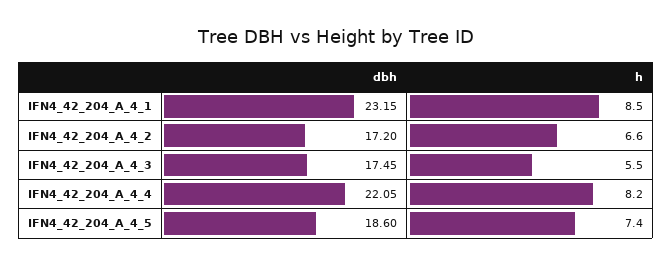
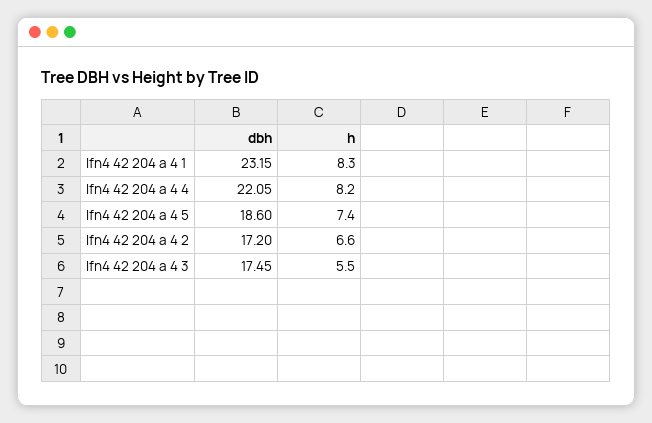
  {
    "dbh": {
      "IFN4_42_204_A_4_1": 23.15,
      "IFN4_42_204_A_4_2": 17.2,
      "IFN4_42_204_A_4_3": 17.45,
      "IFN4_42_204_A_4_4": 22.05,
      "IFN4_42_204_A_4_5": 18.6
    },
    "h": {
-     "IFN4_42_204_A_4_1": 8.5,
+     "IFN4_42_204_A_4_1": 8.3,
      "IFN4_42_204_A_4_2": 6.6,
      "IFN4_42_204_A_4_3": 5.5,
      "IFN4_42_204_A_4_4": 8.2,
      "IFN4_42_204_A_4_5": 7.4
    }
  }

